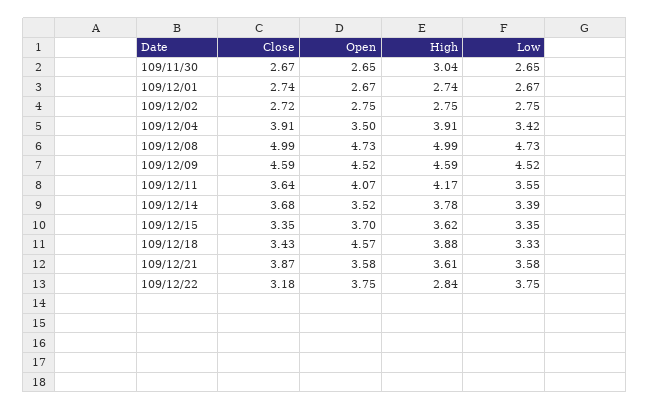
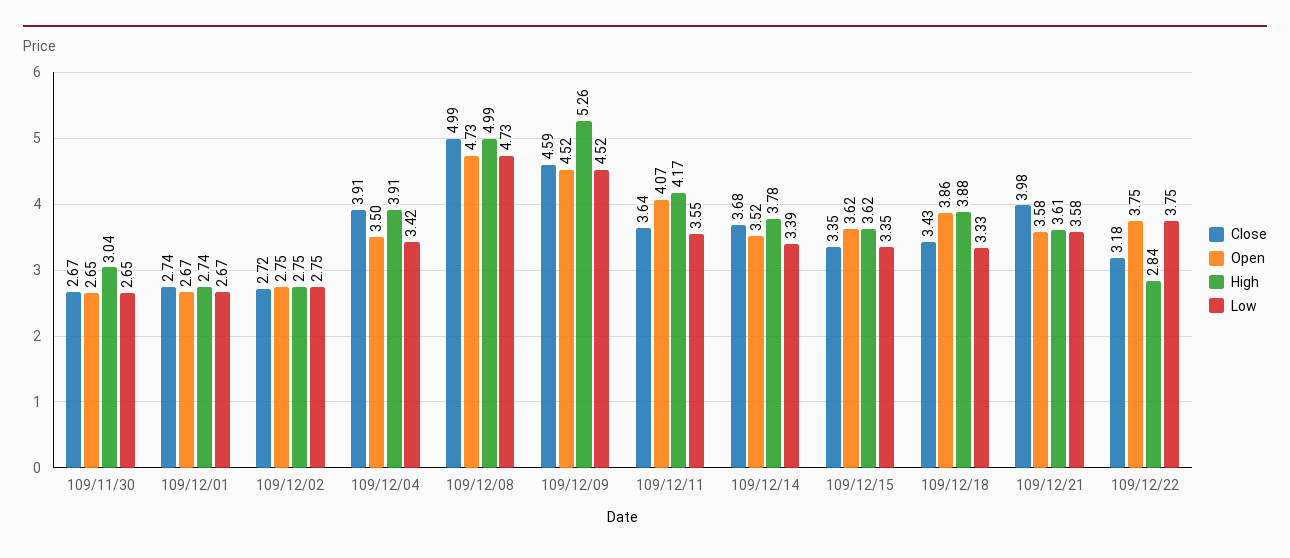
  {
    "Close": {
      "109/11/30": 2.67,
      "109/12/01": 2.74,
      "109/12/02": 2.72,
      "109/12/04": 3.91,
      "109/12/08": 4.99,
      "109/12/09": 4.59,
      "109/12/11": 3.64,
      "109/12/14": 3.68,
      "109/12/15": 3.35,
      "109/12/18": 3.43,
-     "109/12/21": 3.87,
+     "109/12/21": 3.98,
      "109/12/22": 3.18
    },
    "Open": {
      "109/11/30": 2.65,
      "109/12/01": 2.67,
      "109/12/02": 2.75,
      "109/12/04": 3.5,
      "109/12/08": 4.73,
      "109/12/09": 4.52,
      "109/12/11": 4.07,
      "109/12/14": 3.52,
-     "109/12/15": 3.7,
+     "109/12/15": 3.62,
-     "109/12/18": 4.57,
+     "109/12/18": 3.86,
      "109/12/21": 3.58,
      "109/12/22": 3.75
    },
    "High": {
      "109/11/30": 3.04,
      "109/12/01": 2.74,
      "109/12/02": 2.75,
      "109/12/04": 3.91,
      "109/12/08": 4.99,
-     "109/12/09": 4.59,
+     "109/12/09": 5.26,
      "109/12/11": 4.17,
      "109/12/14": 3.78,
      "109/12/15": 3.62,
      "109/12/18": 3.88,
      "109/12/21": 3.61,
      "109/12/22": 2.84
    },
    "Low": {
      "109/11/30": 2.65,
      "109/12/01": 2.67,
      "109/12/02": 2.75,
      "109/12/04": 3.42,
      "109/12/08": 4.73,
      "109/12/09": 4.52,
      "109/12/11": 3.55,
      "109/12/14": 3.39,
      "109/12/15": 3.35,
      "109/12/18": 3.33,
      "109/12/21": 3.58,
      "109/12/22": 3.75
    }
  }

